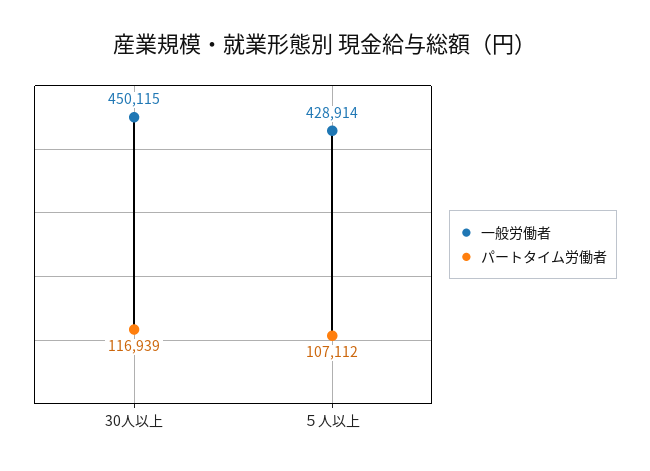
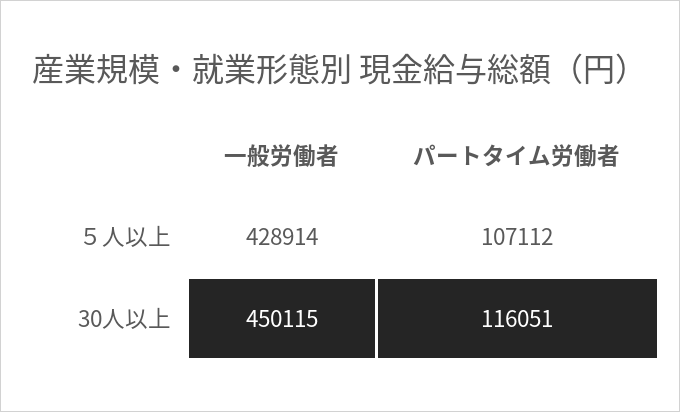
  {
    "一般労働者": {
      "30人以上": 450115,
      "５人以上": 428914
    },
    "パートタイム労働者": {
-     "30人以上": 116939,
+     "30人以上": 116051,
      "５人以上": 107112
    }
  }

